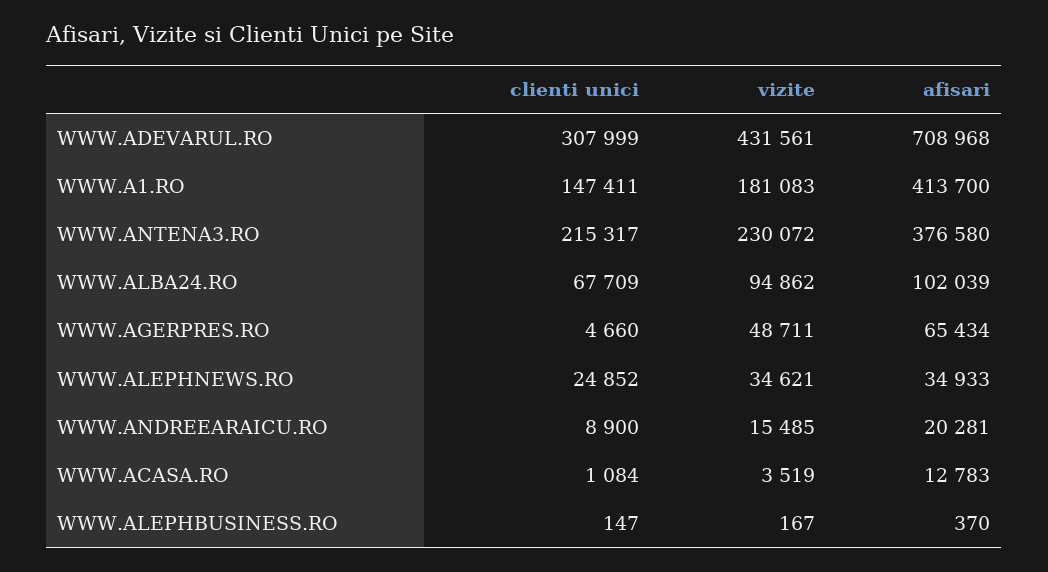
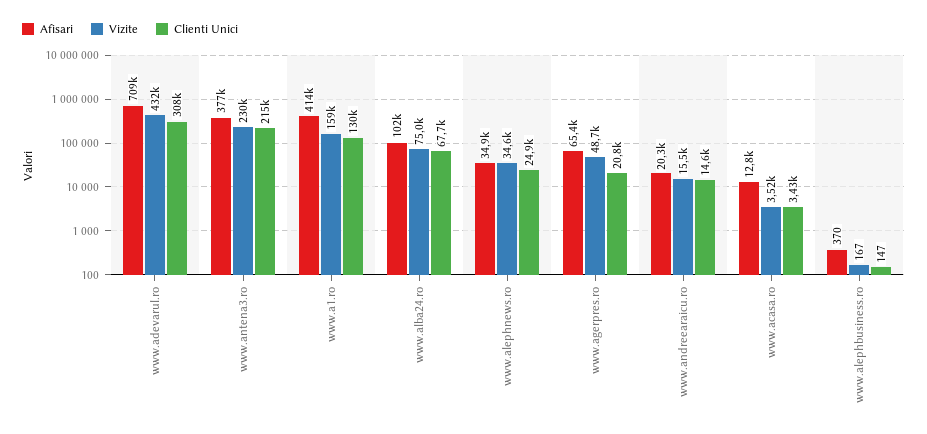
  {
    "clienti unici": {
      "WWW.ADEVARUL.RO": 307999,
-     "WWW.A1.RO": 147411,
+     "WWW.A1.RO": 130000,
      "WWW.ANTENA3.RO": 215317,
      "WWW.ALBA24.RO": 67709,
-     "WWW.AGERPRES.RO": 4660,
+     "WWW.AGERPRES.RO": 20800,
      "WWW.ALEPHNEWS.RO": 24852,
-     "WWW.ANDREEARAICU.RO": 8900,
+     "WWW.ANDREEARAICU.RO": 14600,
-     "WWW.ACASA.RO": 1084,
+     "WWW.ACASA.RO": 3430,
      "WWW.ALEPHBUSINESS.RO": 147
    },
    "vizite": {
      "WWW.ADEVARUL.RO": 431561,
-     "WWW.A1.RO": 181083,
+     "WWW.A1.RO": 159000,
      "WWW.ANTENA3.RO": 230072,
-     "WWW.ALBA24.RO": 94862,
+     "WWW.ALBA24.RO": 75000,
      "WWW.AGERPRES.RO": 48711,
      "WWW.ALEPHNEWS.RO": 34621,
      "WWW.ANDREEARAICU.RO": 15485,
      "WWW.ACASA.RO": 3519,
      "WWW.ALEPHBUSINESS.RO": 167
    },
    "afisari": {
      "WWW.ADEVARUL.RO": 708968,
      "WWW.A1.RO": 413700,
      "WWW.ANTENA3.RO": 376580,
      "WWW.ALBA24.RO": 102039,
      "WWW.AGERPRES.RO": 65434,
      "WWW.ALEPHNEWS.RO": 34933,
      "WWW.ANDREEARAICU.RO": 20281,
      "WWW.ACASA.RO": 12783,
      "WWW.ALEPHBUSINESS.RO": 370
    }
  }

